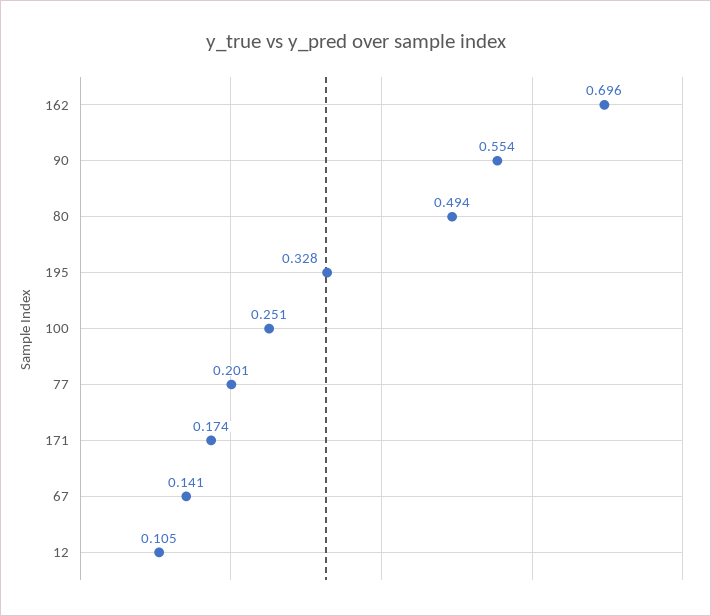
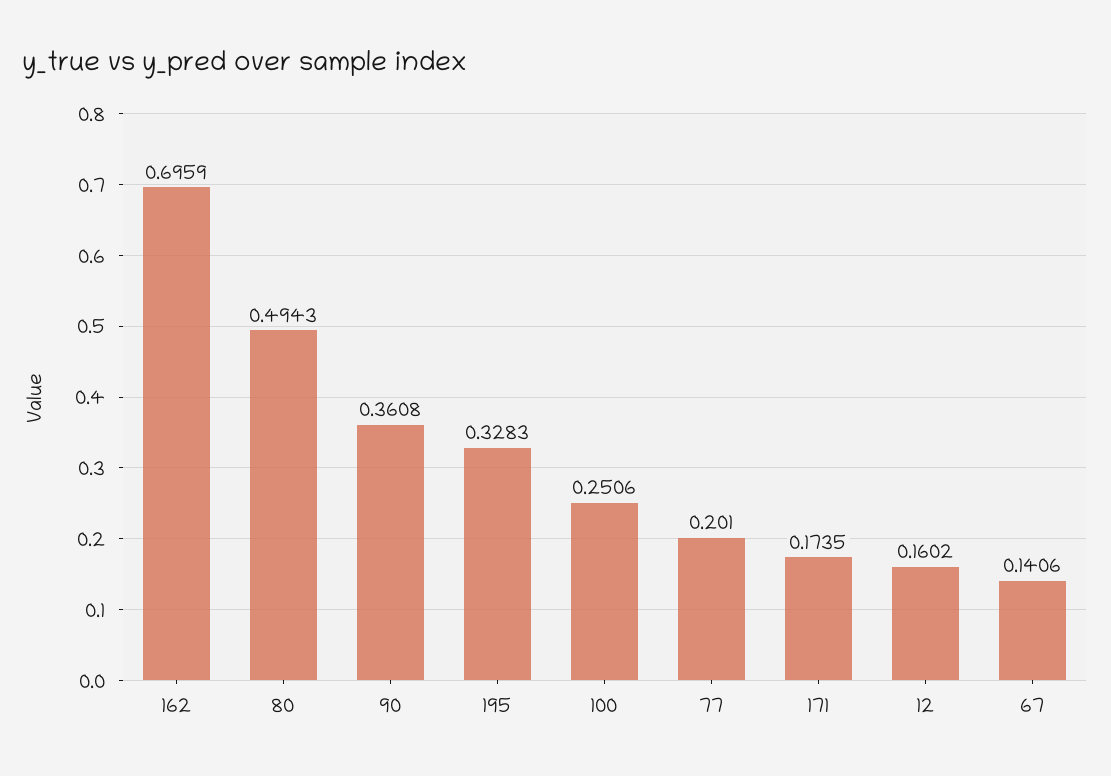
  {
    "162": 0.6959,
-   "90": 0.554,
+   "90": 0.3608,
    "80": 0.4943,
    "195": 0.3283,
    "100": 0.2506,
    "77": 0.201,
    "171": 0.1735,
    "67": 0.1406,
-   "12": 0.105
+   "12": 0.1602
  }

